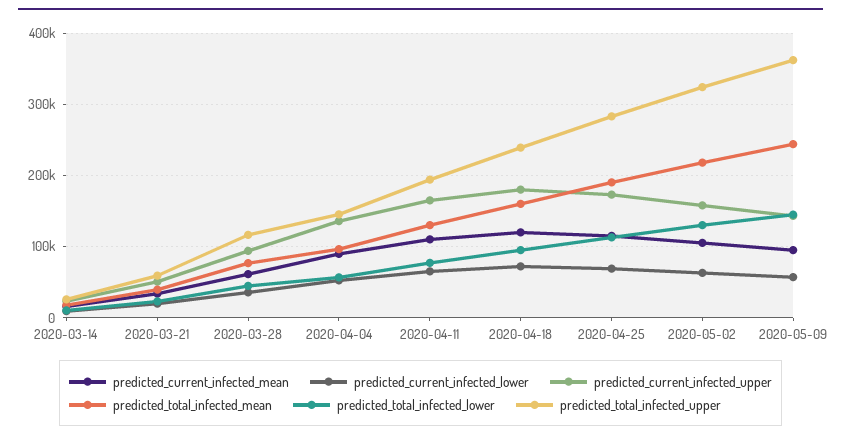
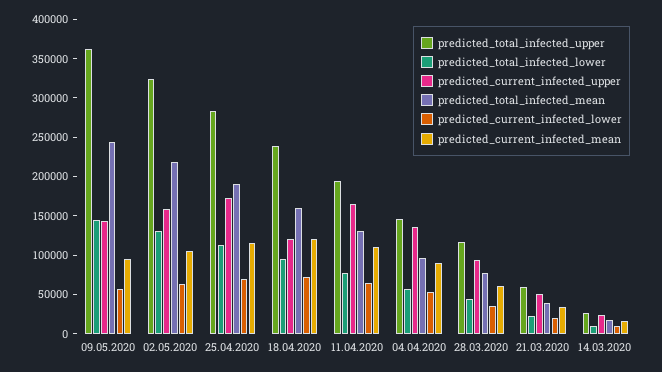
  {
    "predicted_current_infected_mean": {
      "2020-03-14": 20000,
      "2020-03-21": 30000,
      "2020-03-28": 60000,
      "2020-04-04": 90000,
      "2020-04-11": 110000,
      "2020-04-18": 120000,
      "2020-04-25": 120000,
      "2020-05-02": 110000,
      "2020-05-09": 100000
    },
    "predicted_current_infected_lower": {
      "2020-03-14": 10000,
      "2020-03-21": 20000,
      "2020-03-28": 40000,
      "2020-04-04": 50000,
      "2020-04-11": 70000,
      "2020-04-18": 70000,
      "2020-04-25": 70000,
      "2020-05-02": 60000,
      "2020-05-09": 60000
    },
    "predicted_current_infected_upper": {
      "2020-03-14": 20000,
      "2020-03-21": 50000,
      "2020-03-28": 90000,
      "2020-04-04": 140000,
      "2020-04-11": 170000,
-     "2020-04-18": 180000,
+     "2020-04-18": 125000,
      "2020-04-25": 170000,
      "2020-05-02": 160000,
      "2020-05-09": 140000
    },
    "predicted_total_infected_mean": {
      "2020-03-14": 20000,
      "2020-03-21": 40000,
      "2020-03-28": 80000,
      "2020-04-04": 100000,
      "2020-04-11": 130000,
      "2020-04-18": 160000,
      "2020-04-25": 190000,
      "2020-05-02": 220000,
      "2020-05-09": 240000
    },
    "predicted_total_infected_lower": {
      "2020-03-14": 10000,
      "2020-03-21": 20000,
      "2020-03-28": 40000,
      "2020-04-04": 60000,
      "2020-04-11": 80000,
      "2020-04-18": 100000,
      "2020-04-25": 110000,
      "2020-05-02": 130000,
      "2020-05-09": 150000
    },
    "predicted_total_infected_upper": {
      "2020-03-14": 30000,
      "2020-03-21": 60000,
      "2020-03-28": 120000,
      "2020-04-04": 150000,
      "2020-04-11": 190000,
      "2020-04-18": 240000,
      "2020-04-25": 280000,
      "2020-05-02": 320000,
      "2020-05-09": 360000
    }
  }

